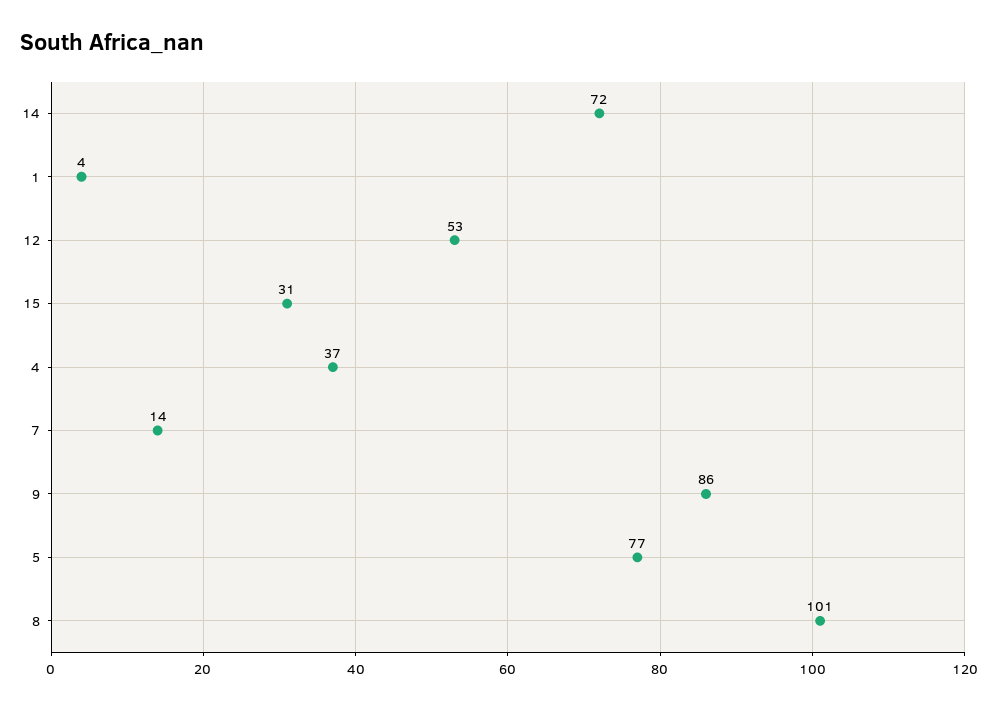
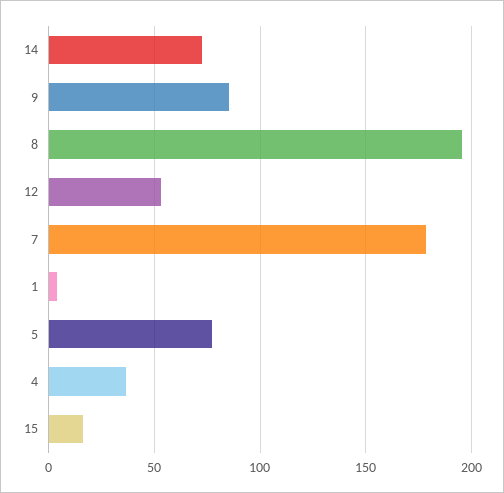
  {
    "14": 72,
    "1": 4,
    "12": 53,
-   "15": 31,
+   "15": 15,
    "4": 37,
-   "7": 14,
+   "7": 180,
    "9": 86,
    "5": 77,
-   "8": 101
+   "8": 195
  }

